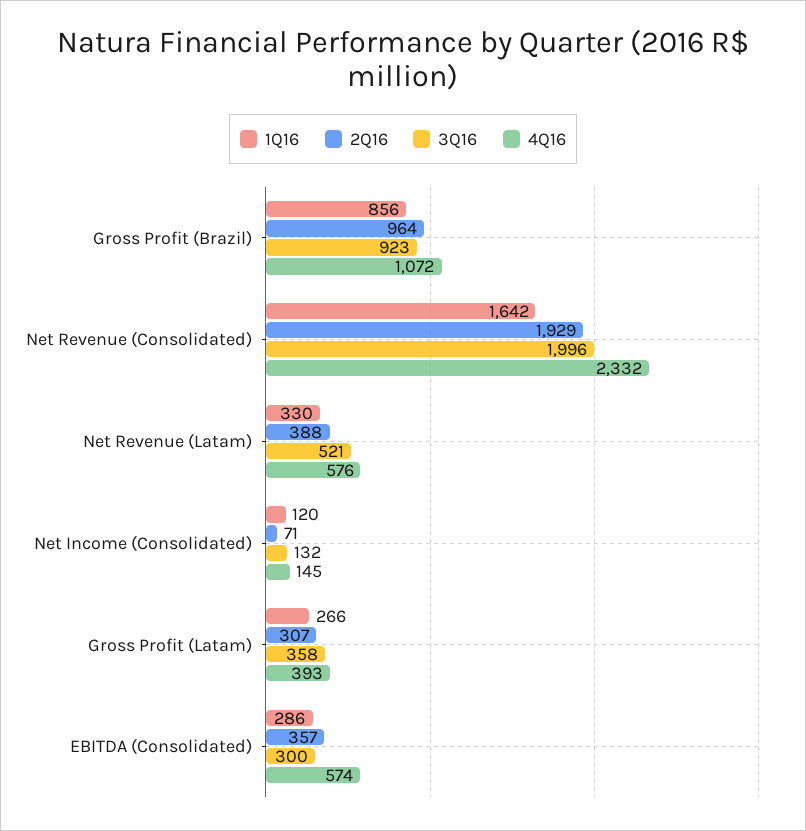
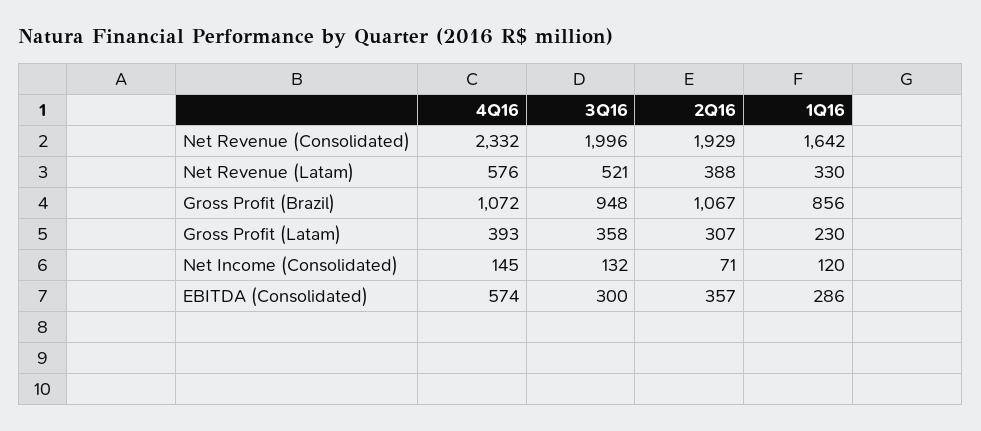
  {
    "1Q16": {
      "Gross Profit (Brazil)": 856,
      "Net Revenue (Consolidated)": 1642,
      "Net Revenue (Latam)": 330,
      "Net Income (Consolidated)": 120,
-     "Gross Profit (Latam)": 266,
+     "Gross Profit (Latam)": 230,
      "EBITDA (Consolidated)": 286
    },
    "2Q16": {
-     "Gross Profit (Brazil)": 964,
+     "Gross Profit (Brazil)": 1067,
      "Net Revenue (Consolidated)": 1929,
      "Net Revenue (Latam)": 388,
      "Net Income (Consolidated)": 71,
      "Gross Profit (Latam)": 307,
      "EBITDA (Consolidated)": 357
    },
    "3Q16": {
-     "Gross Profit (Brazil)": 923,
+     "Gross Profit (Brazil)": 948,
      "Net Revenue (Consolidated)": 1996,
      "Net Revenue (Latam)": 521,
      "Net Income (Consolidated)": 132,
      "Gross Profit (Latam)": 358,
      "EBITDA (Consolidated)": 300
    },
    "4Q16": {
      "Gross Profit (Brazil)": 1072,
      "Net Revenue (Consolidated)": 2332,
      "Net Revenue (Latam)": 576,
      "Net Income (Consolidated)": 145,
      "Gross Profit (Latam)": 393,
      "EBITDA (Consolidated)": 574
    }
  }

